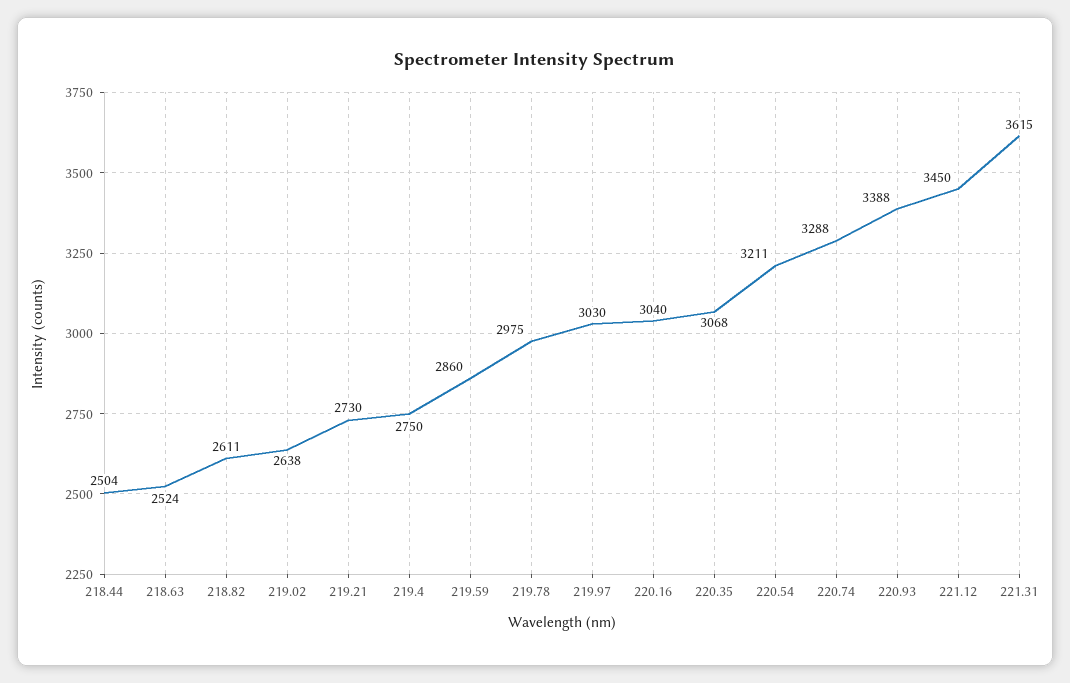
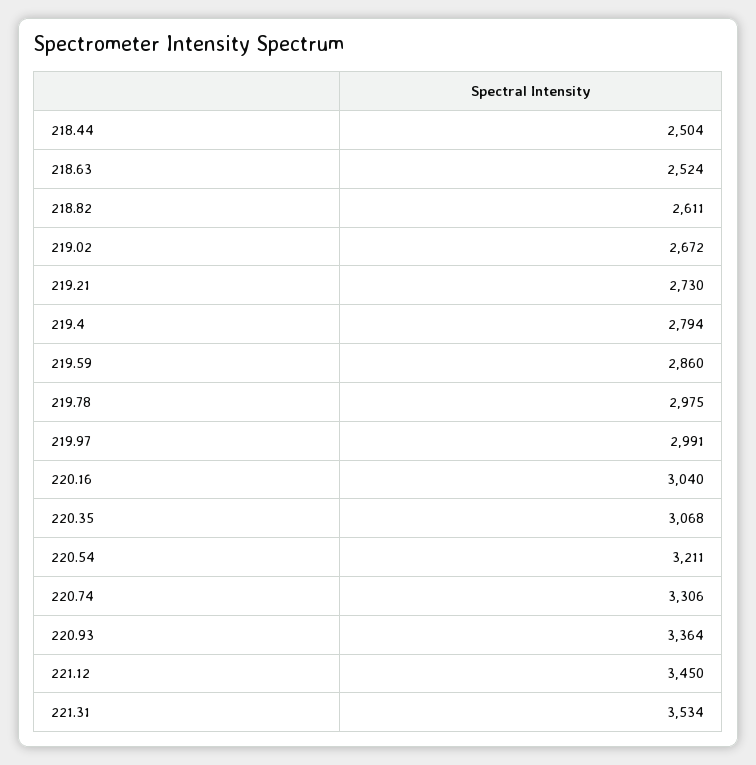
  {
    "218.44": 2504,
    "218.63": 2524,
    "218.82": 2611,
-   "219.02": 2638,
+   "219.02": 2672,
    "219.21": 2730,
-   "219.4": 2750,
+   "219.4": 2794,
    "219.59": 2860,
    "219.78": 2975,
-   "219.97": 3030,
+   "219.97": 2991,
    "220.16": 3040,
    "220.35": 3068,
    "220.54": 3211,
-   "220.74": 3288,
+   "220.74": 3306,
-   "220.93": 3388,
+   "220.93": 3364,
    "221.12": 3450,
-   "221.31": 3615
+   "221.31": 3534
  }

